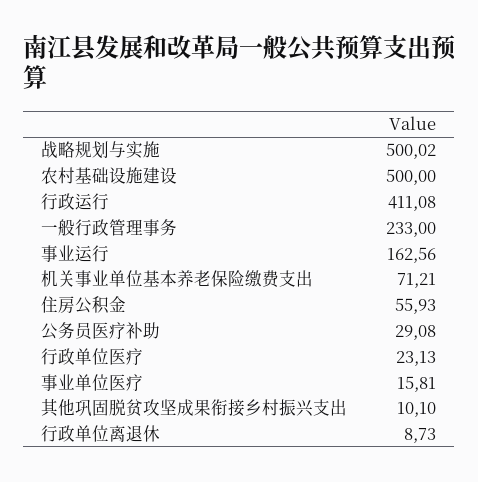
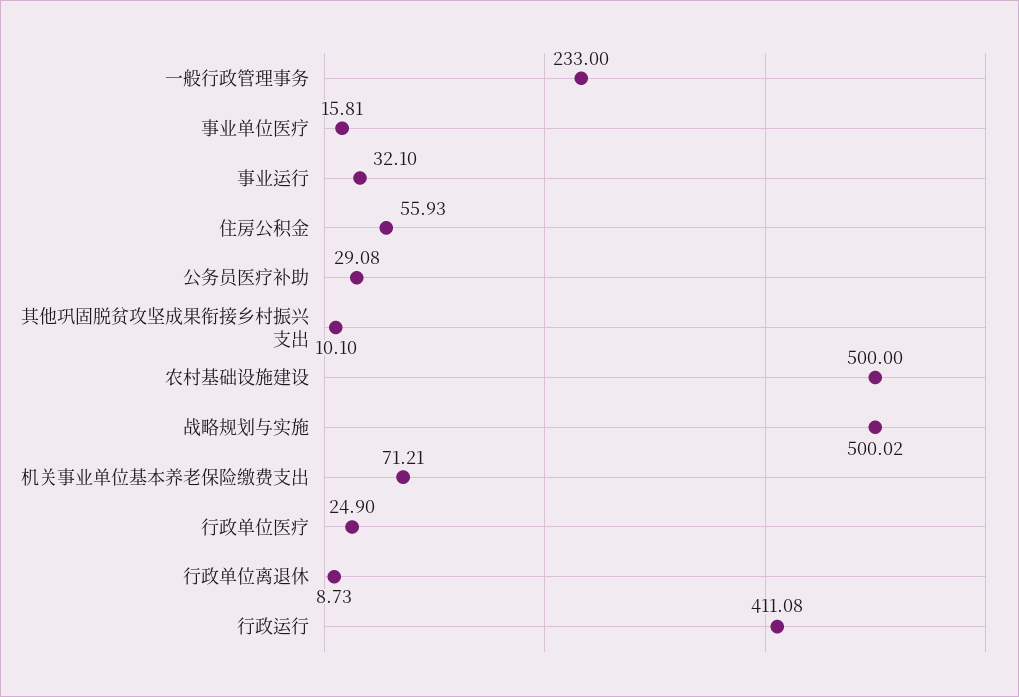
  {
    "战略规划与实施": 500.02,
    "农村基础设施建设": 500,
    "行政运行": 411.08,
    "一般行政管理事务": 233,
-   "事业运行": 162.56,
+   "事业运行": 32.1,
    "机关事业单位基本养老保险缴费支出": 71.21,
    "住房公积金": 55.93,
    "公务员医疗补助": 29.08,
-   "行政单位医疗": 23.13,
+   "行政单位医疗": 24.9,
    "事业单位医疗": 15.81,
    "其他巩固脱贫攻坚成果衔接乡村振兴支出": 10.1,
    "行政单位离退休": 8.73
  }

